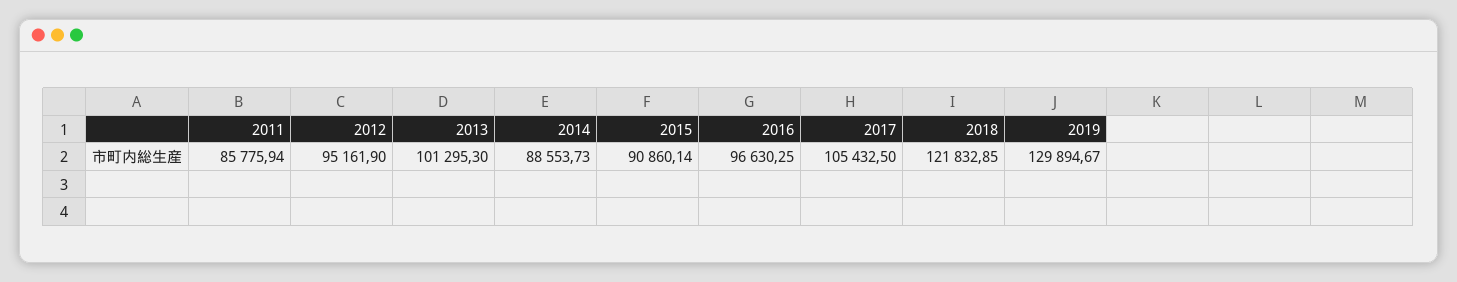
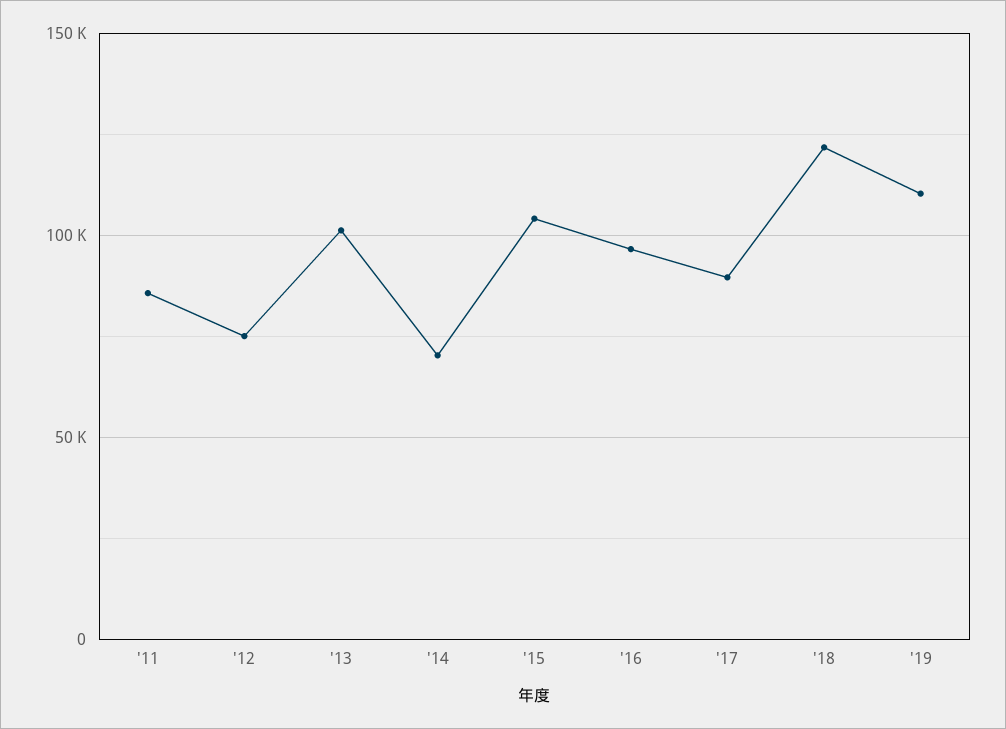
  {
    "2011": 85775.94,
-   "2012": 95161.9,
+   "2012": 75000,
    "2013": 101295.3,
-   "2014": 88553.73,
+   "2014": 70000,
-   "2015": 90860.14,
+   "2015": 105000,
    "2016": 96630.25,
-   "2017": 105432.5,
+   "2017": 90000,
    "2018": 121832.85,
-   "2019": 129894.67
+   "2019": 110000
  }

